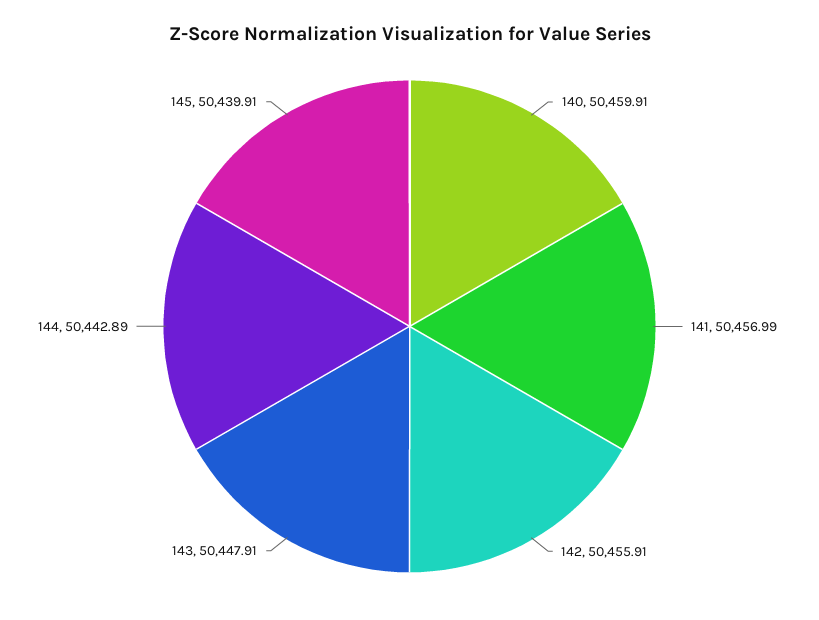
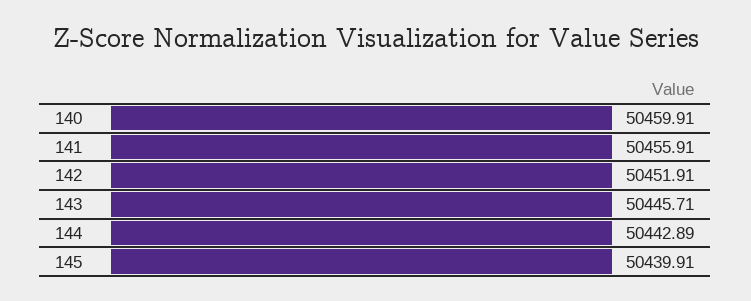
  {
    "140": 50459.91,
-   "141": 50456.99,
+   "141": 50455.91,
-   "142": 50455.91,
+   "142": 50451.91,
-   "143": 50447.91,
+   "143": 50445.71,
    "144": 50442.89,
    "145": 50439.91
  }

